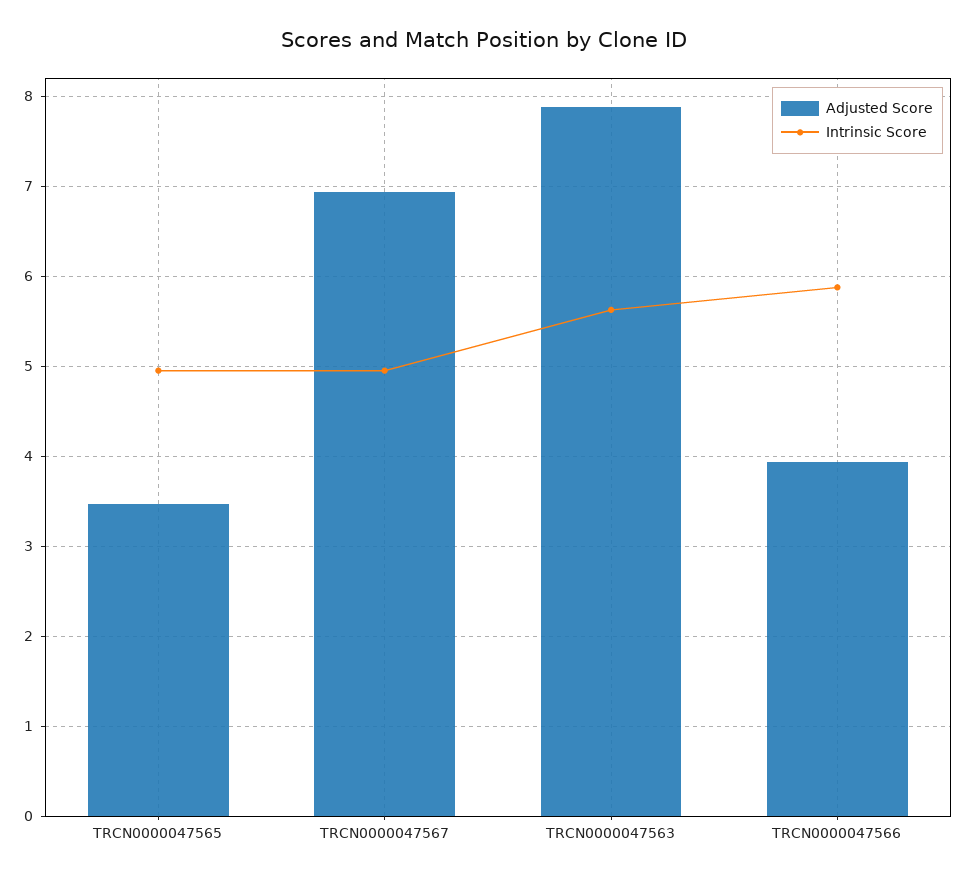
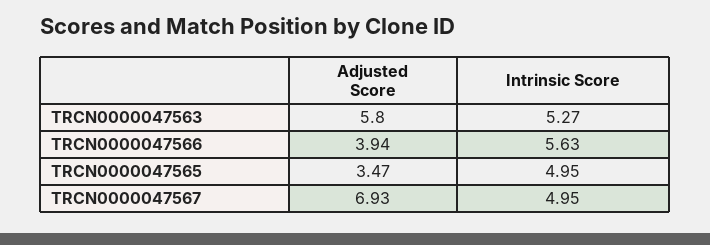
  {
    "Adjusted Score": {
      "TRCN0000047565": 3.47,
      "TRCN0000047567": 6.93,
-     "TRCN0000047563": 7.9,
+     "TRCN0000047563": 5.8,
      "TRCN0000047566": 3.94
    },
    "Intrinsic Score": {
      "TRCN0000047565": 4.95,
      "TRCN0000047567": 4.95,
-     "TRCN0000047563": 5.6,
+     "TRCN0000047563": 5.27,
-     "TRCN0000047566": 5.9
+     "TRCN0000047566": 5.63
    }
  }

